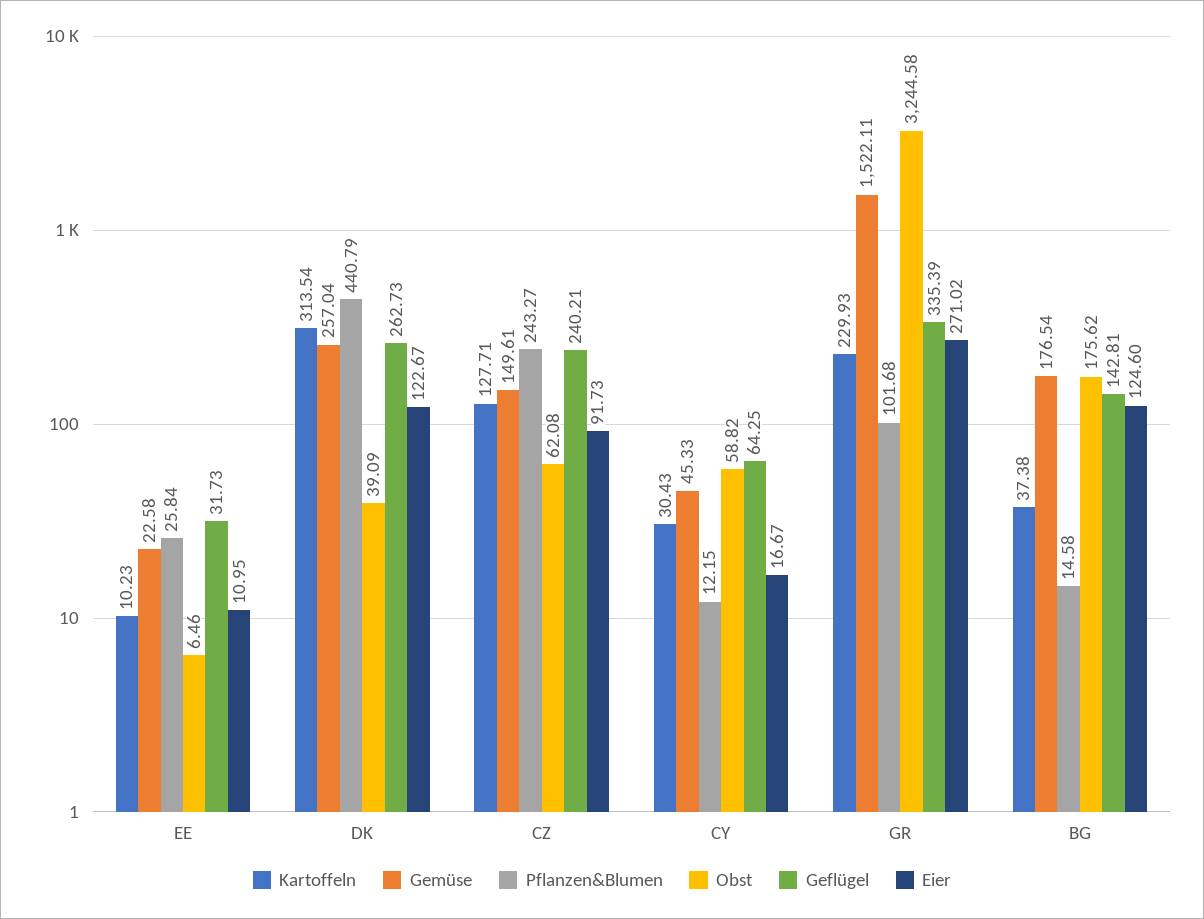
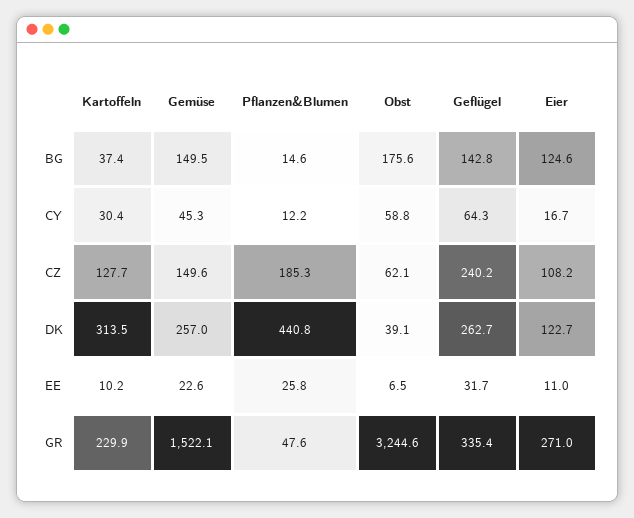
  {
    "Kartoffeln": {
      "EE": 10.23,
      "DK": 313.54,
      "CZ": 127.71,
      "CY": 30.43,
      "GR": 229.93,
      "BG": 37.38
    },
    "Gemüse": {
      "EE": 22.58,
      "DK": 257.04,
      "CZ": 149.61,
      "CY": 45.33,
      "GR": 1522.11,
-     "BG": 176.54
+     "BG": 149.5
    },
    "Pflanzen&Blumen": {
      "EE": 25.84,
      "DK": 440.79,
-     "CZ": 243.27,
+     "CZ": 185.3,
      "CY": 12.15,
-     "GR": 101.68,
+     "GR": 47.6,
      "BG": 14.58
    },
    "Obst": {
      "EE": 6.46,
      "DK": 39.09,
      "CZ": 62.08,
      "CY": 58.82,
      "GR": 3244.58,
      "BG": 175.62
    },
    "Geflügel": {
      "EE": 31.73,
      "DK": 262.73,
      "CZ": 240.21,
      "CY": 64.25,
      "GR": 335.39,
      "BG": 142.81
    },
    "Eier": {
      "EE": 10.95,
      "DK": 122.67,
-     "CZ": 91.73,
+     "CZ": 108.2,
      "CY": 16.67,
      "GR": 271.02,
      "BG": 124.6
    }
  }

